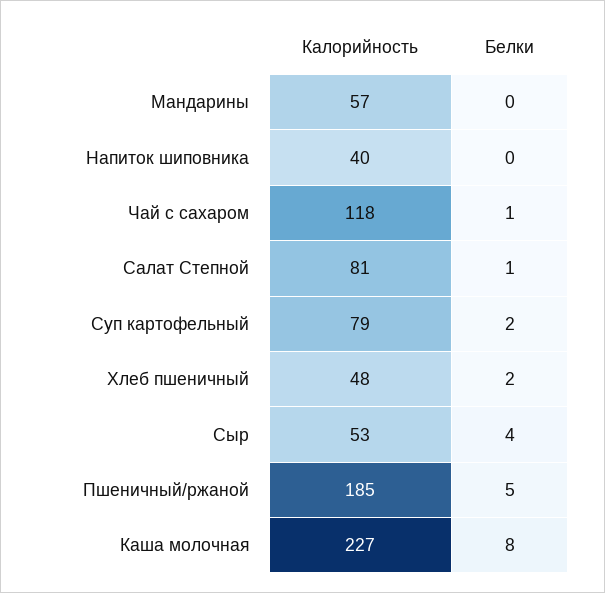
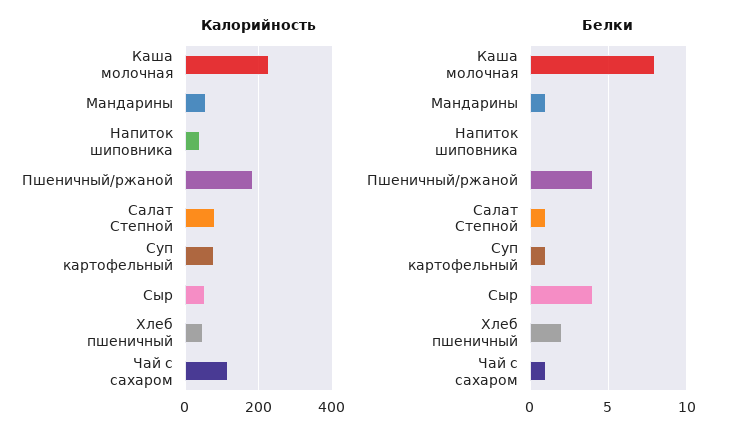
  {
    "Калорийность": {
      "Мандарины": 57,
      "Напиток шиповника": 40,
      "Чай с сахаром": 118,
      "Салат Степной": 81,
      "Суп картофельный": 79,
      "Хлеб пшеничный": 48,
      "Сыр": 53,
      "Пшеничный/ржаной": 185,
      "Каша молочная": 227
    },
    "Белки": {
-     "Мандарины": 0,
+     "Мандарины": 1,
      "Напиток шиповника": 0,
      "Чай с сахаром": 1,
      "Салат Степной": 1,
-     "Суп картофельный": 2,
+     "Суп картофельный": 1,
      "Хлеб пшеничный": 2,
      "Сыр": 4,
-     "Пшеничный/ржаной": 5,
+     "Пшеничный/ржаной": 4,
      "Каша молочная": 8
    }
  }

